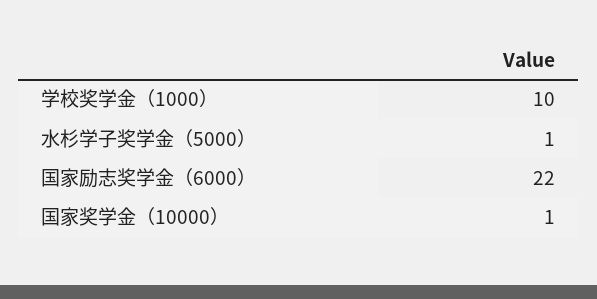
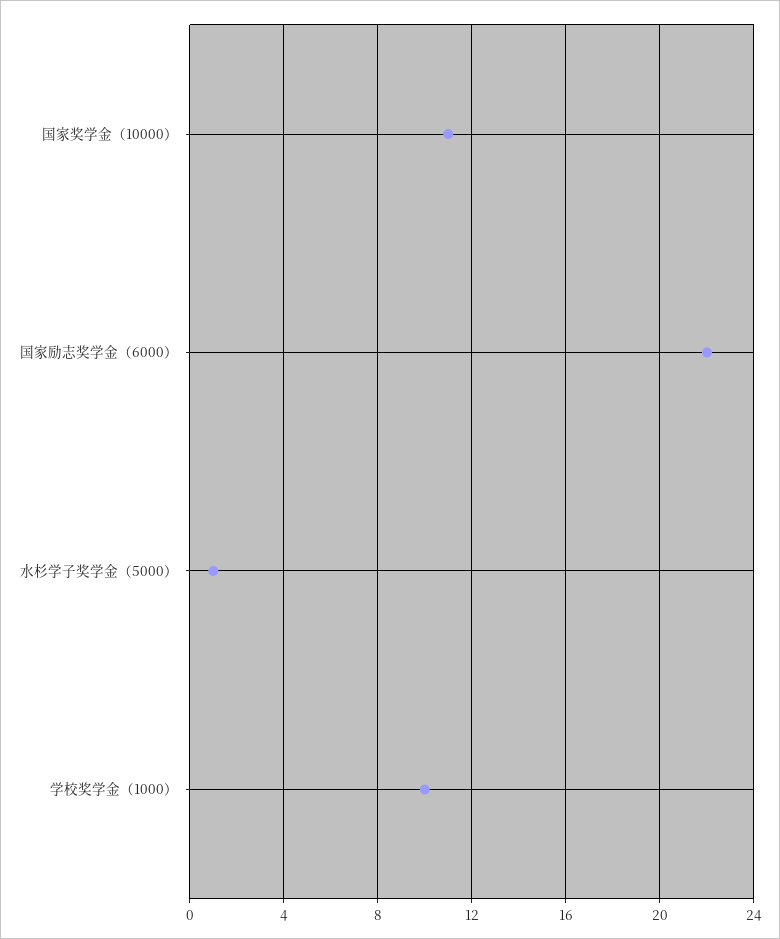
  {
    "学校奖学金（1000）": 10,
    "水杉学子奖学金（5000）": 1,
    "国家励志奖学金（6000）": 22,
-   "国家奖学金（10000）": 1
+   "国家奖学金（10000）": 11
  }

